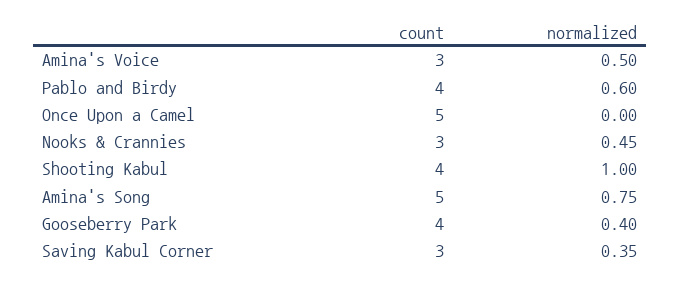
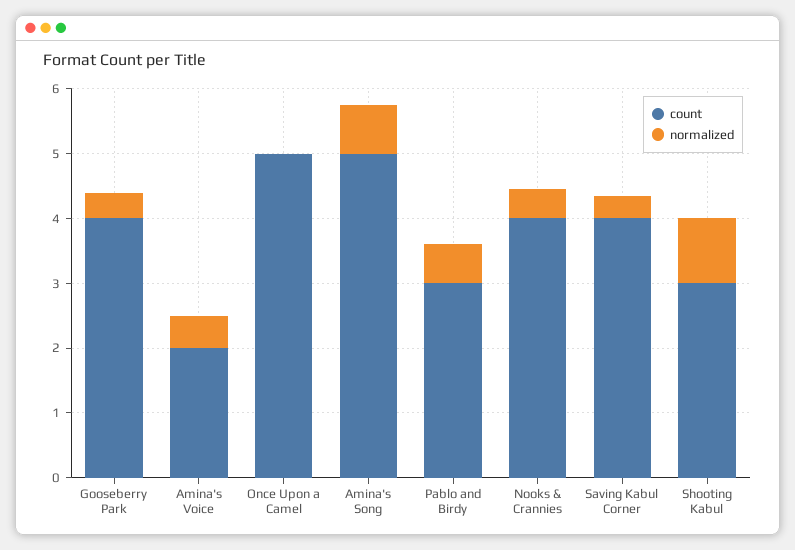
  {
    "count": {
-     "Amina's Voice": 3,
+     "Amina's Voice": 2,
-     "Pablo and Birdy": 4,
+     "Pablo and Birdy": 3,
      "Once Upon a Camel": 5,
-     "Nooks & Crannies": 3,
+     "Nooks & Crannies": 4,
-     "Shooting Kabul": 4,
+     "Shooting Kabul": 3,
      "Amina's Song": 5,
      "Gooseberry Park": 4,
-     "Saving Kabul Corner": 3
+     "Saving Kabul Corner": 4
    },
    "normalized": {
      "Amina's Voice": 0.5,
      "Pablo and Birdy": 0.6,
      "Once Upon a Camel": 0,
      "Nooks & Crannies": 0.45,
      "Shooting Kabul": 1,
      "Amina's Song": 0.75,
      "Gooseberry Park": 0.4,
      "Saving Kabul Corner": 0.35
    }
  }

